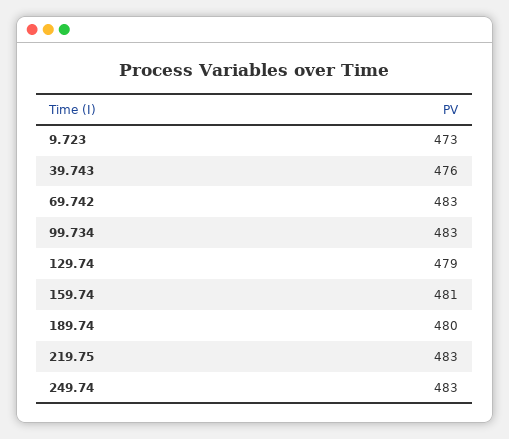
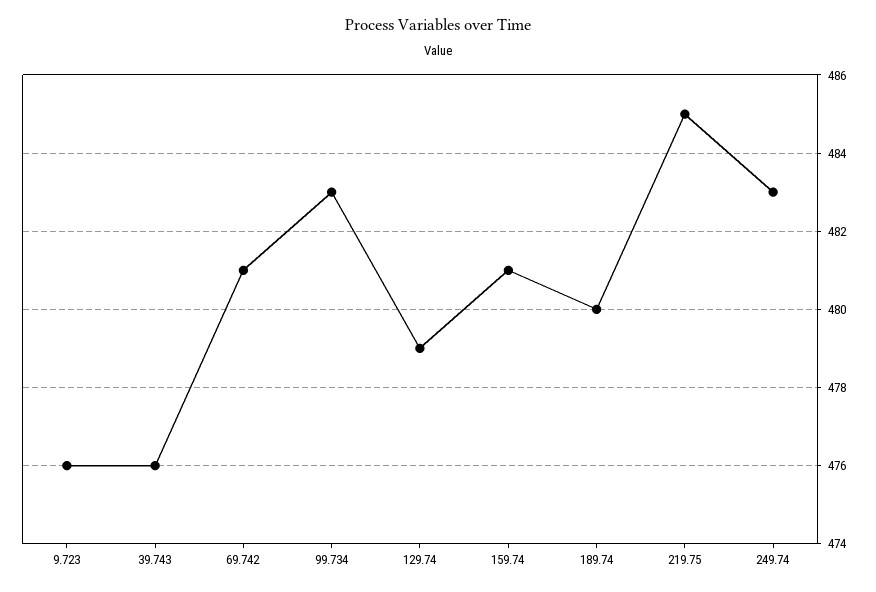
  {
-   "9.723": 473,
+   "9.723": 476,
    "39.743": 476,
-   "69.742": 483,
+   "69.742": 481,
    "99.734": 483,
    "129.74": 479,
    "159.74": 481,
    "189.74": 480,
-   "219.75": 483,
+   "219.75": 485,
    "249.74": 483
  }

